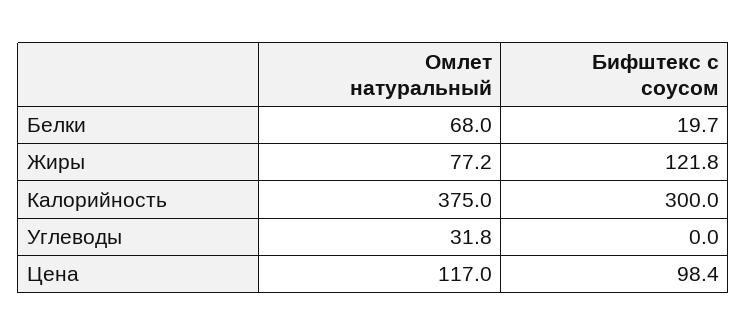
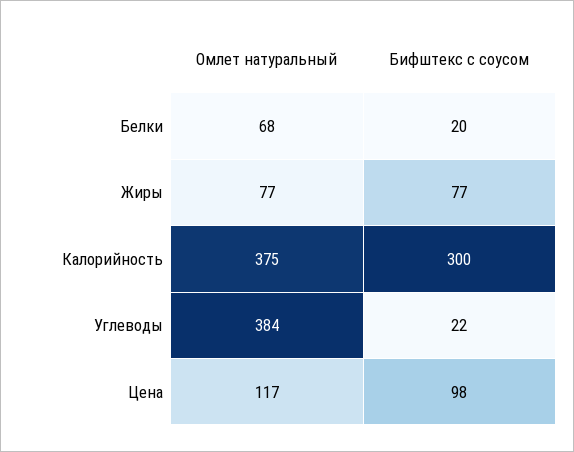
  {
    "Омлет натуральный": {
      "Белки": 68,
      "Жиры": 77.2,
      "Калорийность": 375,
-     "Углеводы": 31.8,
+     "Углеводы": 384,
      "Цена": 117
    },
    "Бифштекс с соусом": {
      "Белки": 19.7,
-     "Жиры": 121.8,
+     "Жиры": 77,
      "Калорийность": 300,
-     "Углеводы": 0,
+     "Углеводы": 22,
      "Цена": 98.4
    }
  }

